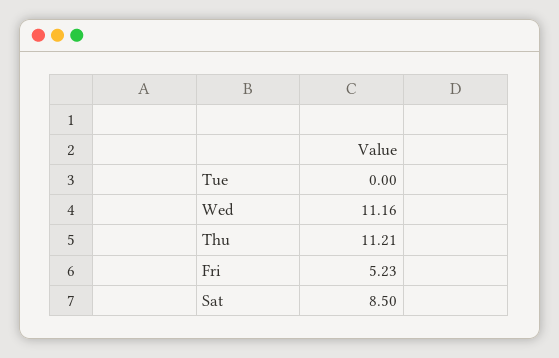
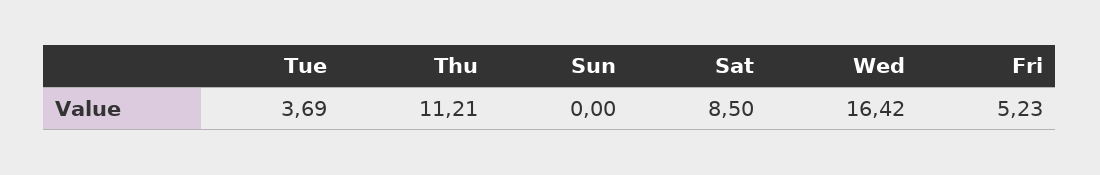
  {
-   "Tue": 0,
+   "Tue": 3.69,
-   "Wed": 11.16,
+   "Wed": 16.42,
    "Thu": 11.21,
    "Fri": 5.23,
-   "Sat": 8.5
+   "Sat": 8.5,
+   "Sun": 0
  }

